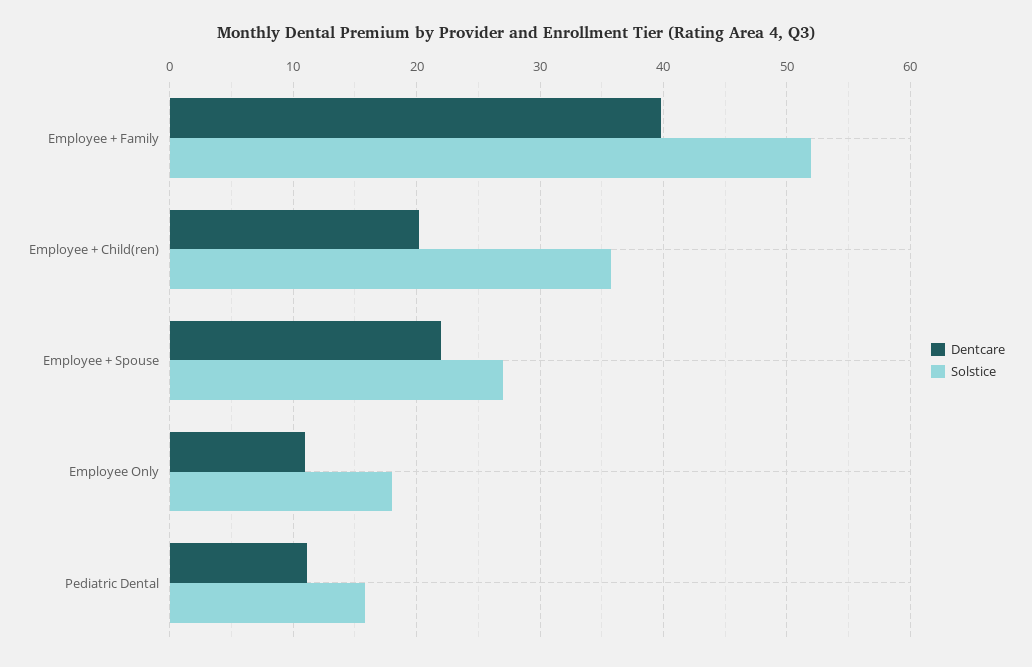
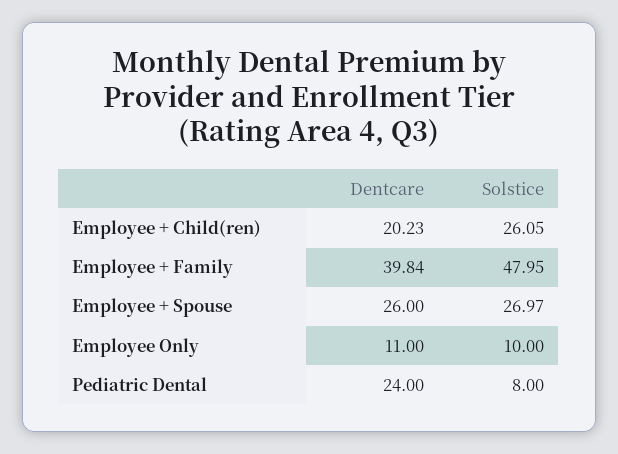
  {
    "Dentcare": {
      "Employee + Family": 39.84,
      "Employee + Child(ren)": 20.23,
-     "Employee + Spouse": 22,
+     "Employee + Spouse": 26,
      "Employee Only": 11,
-     "Pediatric Dental": 11
+     "Pediatric Dental": 24
    },
    "Solstice": {
-     "Employee + Family": 52,
+     "Employee + Family": 47.95,
-     "Employee + Child(ren)": 36,
+     "Employee + Child(ren)": 26.05,
      "Employee + Spouse": 26.97,
-     "Employee Only": 18,
+     "Employee Only": 10,
-     "Pediatric Dental": 16
+     "Pediatric Dental": 8
    }
  }

